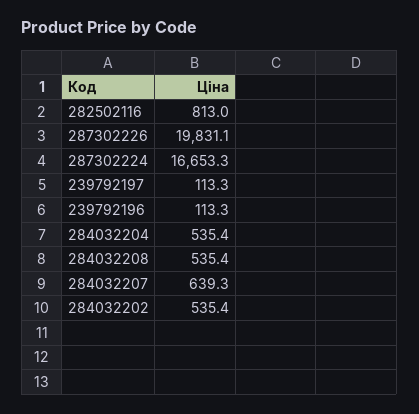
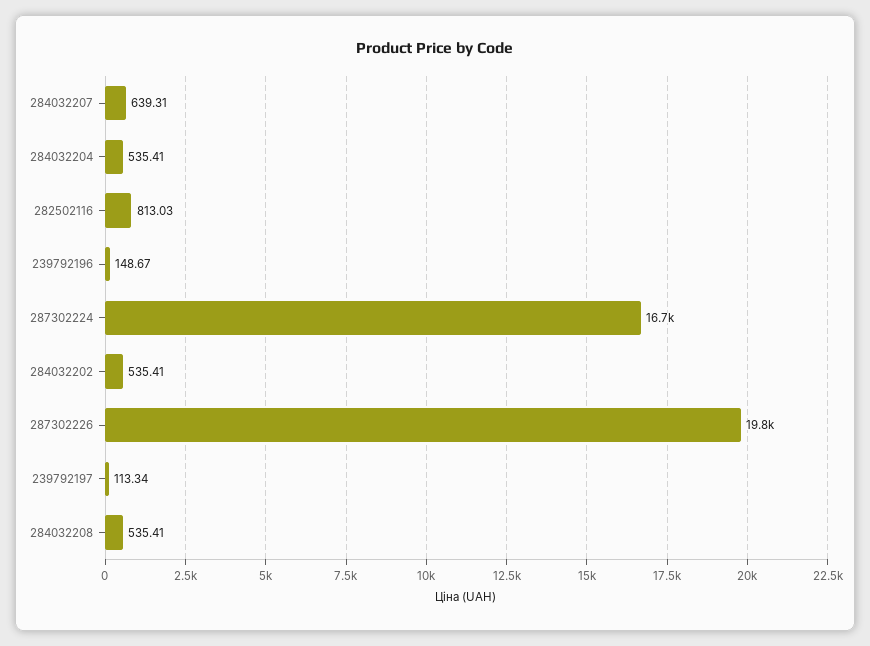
  {
    "282502116": 813.03,
    "287302226": 19831.1,
    "287302224": 16653.3,
    "239792197": 113.34,
-   "239792196": 113.3,
+   "239792196": 148.67,
    "284032204": 535.41,
    "284032208": 535.41,
    "284032207": 639.31,
    "284032202": 535.41
  }

